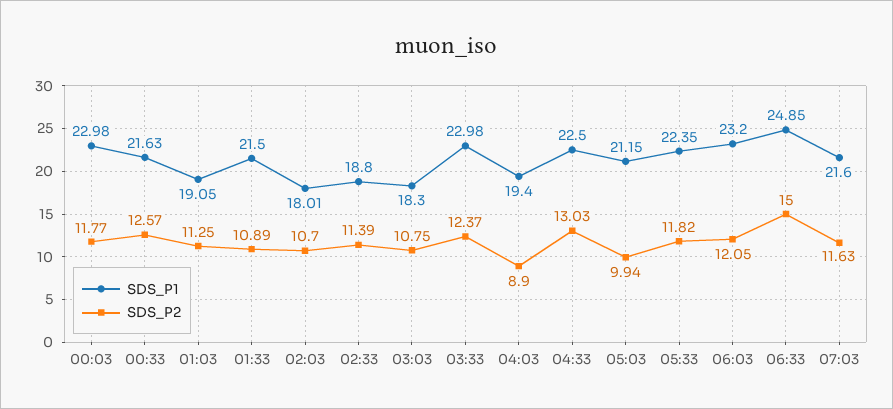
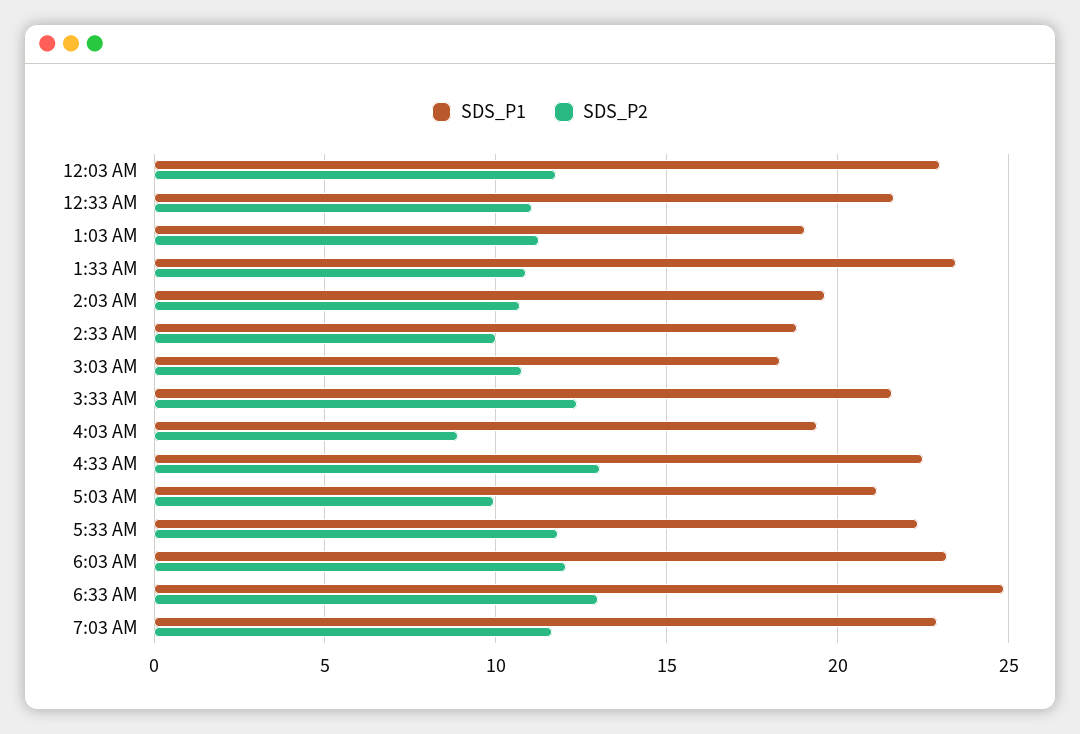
  {
    "SDS_P1": {
      "00:03": 22.98,
      "00:33": 21.63,
      "01:03": 19.05,
-     "01:33": 21.5,
+     "01:33": 23.5,
-     "02:03": 18.01,
+     "02:03": 19.5,
      "02:33": 18.8,
      "03:03": 18.3,
-     "03:33": 22.98,
+     "03:33": 21.5,
      "04:03": 19.4,
      "04:33": 22.5,
      "05:03": 21.15,
      "05:33": 22.35,
      "06:03": 23.2,
      "06:33": 24.85,
-     "07:03": 21.6
+     "07:03": 23
    },
    "SDS_P2": {
      "00:03": 11.77,
-     "00:33": 12.57,
+     "00:33": 11,
      "01:03": 11.25,
      "01:33": 10.89,
      "02:03": 10.7,
-     "02:33": 11.39,
+     "02:33": 10,
      "03:03": 10.75,
      "03:33": 12.37,
      "04:03": 8.9,
      "04:33": 13.03,
      "05:03": 9.94,
      "05:33": 11.82,
      "06:03": 12.05,
-     "06:33": 15,
+     "06:33": 13,
      "07:03": 11.63
    }
  }

